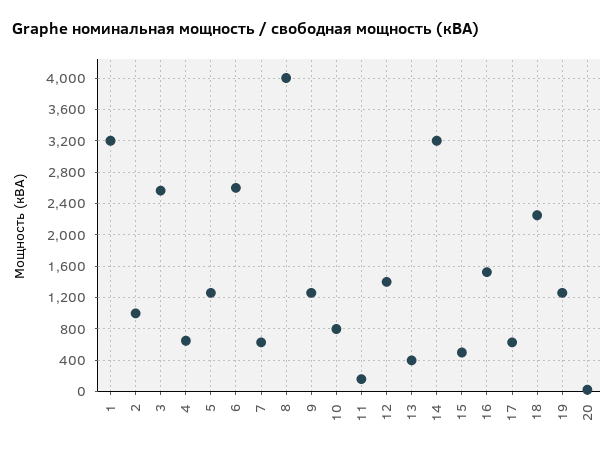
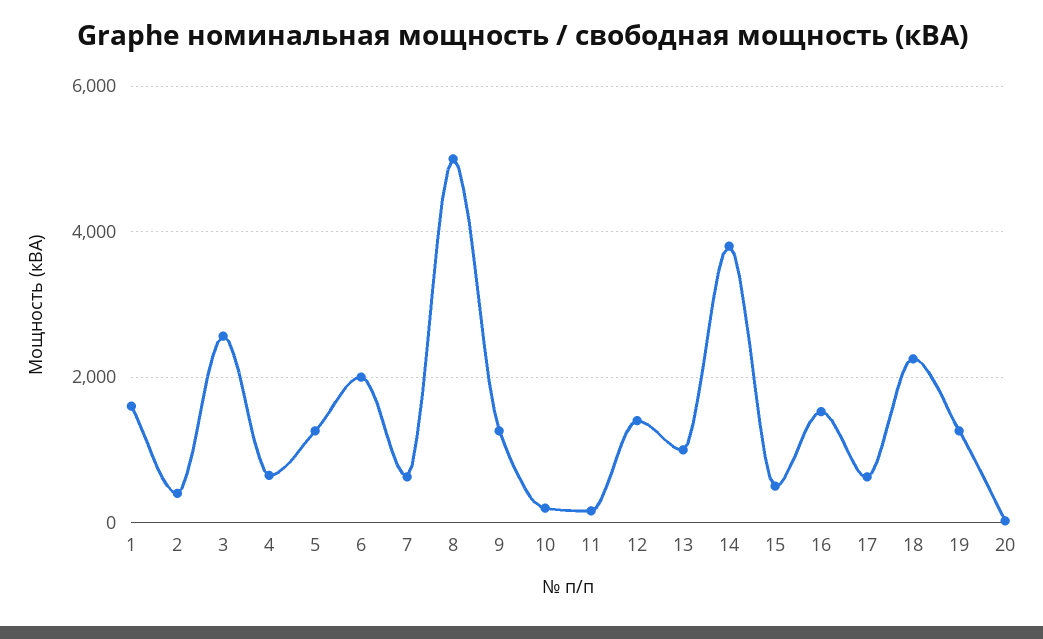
  {
-   "1": 3200,
+   "1": 1600,
-   "2": 1000,
+   "2": 400,
    "3": 2600,
    "4": 700,
    "5": 1300,
-   "6": 2600,
+   "6": 2000,
    "7": 600,
-   "8": 4000,
+   "8": 5000,
    "9": 1300,
-   "10": 800,
+   "10": 200,
    "11": 200,
    "12": 1400,
-   "13": 400,
+   "13": 1000,
-   "14": 3200,
+   "14": 3800,
    "15": 500,
    "16": 1500,
    "17": 600,
    "18": 2300,
    "19": 1300,
    "20": 0
  }

